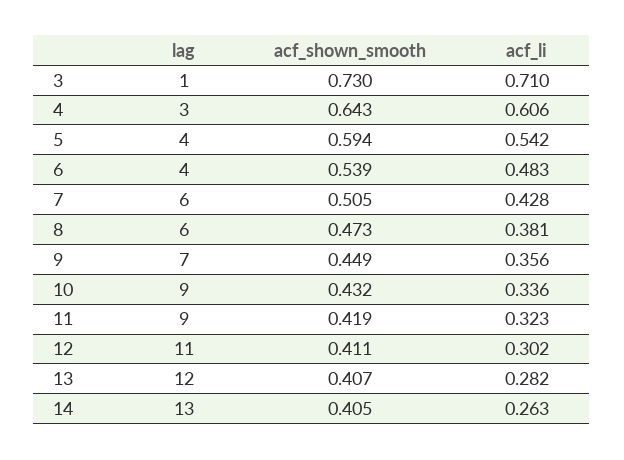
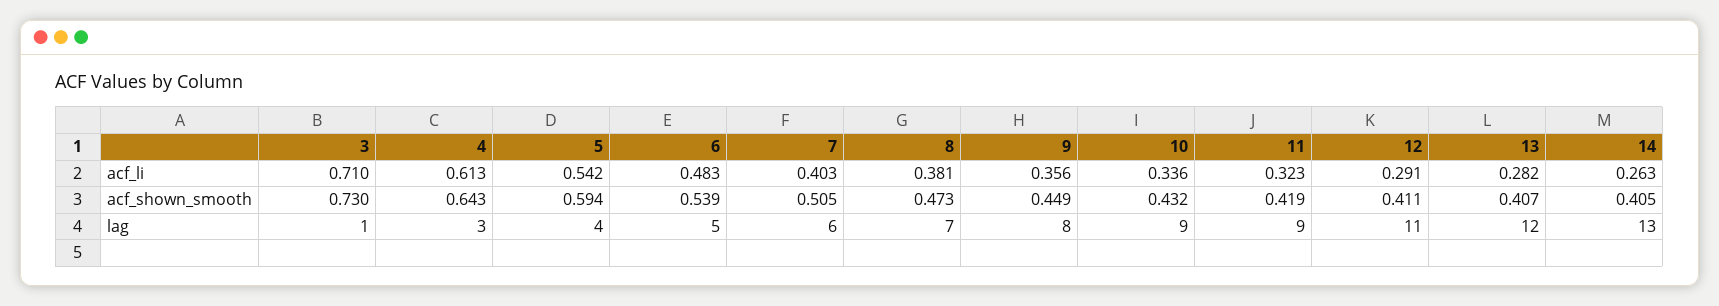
  {
    "lag": {
      "3": 1,
      "4": 3,
      "5": 4,
-     "6": 4,
+     "6": 5,
      "7": 6,
-     "8": 6,
+     "8": 7,
-     "9": 7,
+     "9": 8,
      "10": 9,
      "11": 9,
      "12": 11,
      "13": 12,
      "14": 13
    },
    "acf_shown_smooth": {
      "3": 0.73,
      "4": 0.643,
      "5": 0.594,
      "6": 0.539,
      "7": 0.505,
      "8": 0.473,
      "9": 0.449,
      "10": 0.432,
      "11": 0.419,
      "12": 0.411,
      "13": 0.407,
      "14": 0.405
    },
    "acf_li": {
      "3": 0.71,
-     "4": 0.606,
+     "4": 0.613,
      "5": 0.542,
      "6": 0.483,
-     "7": 0.428,
+     "7": 0.403,
      "8": 0.381,
      "9": 0.356,
      "10": 0.336,
      "11": 0.323,
-     "12": 0.302,
+     "12": 0.291,
      "13": 0.282,
      "14": 0.263
    }
  }

